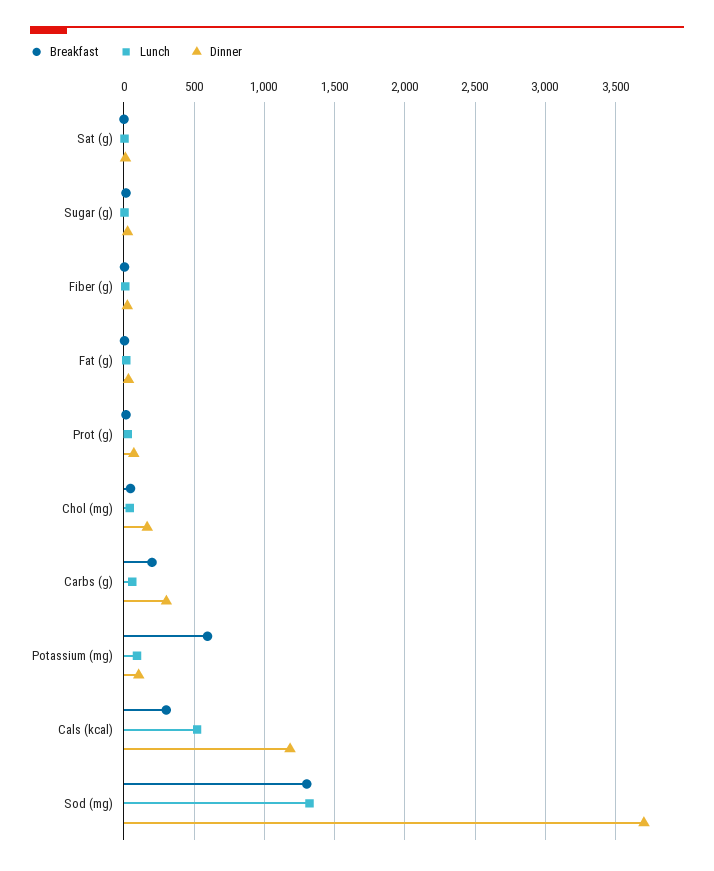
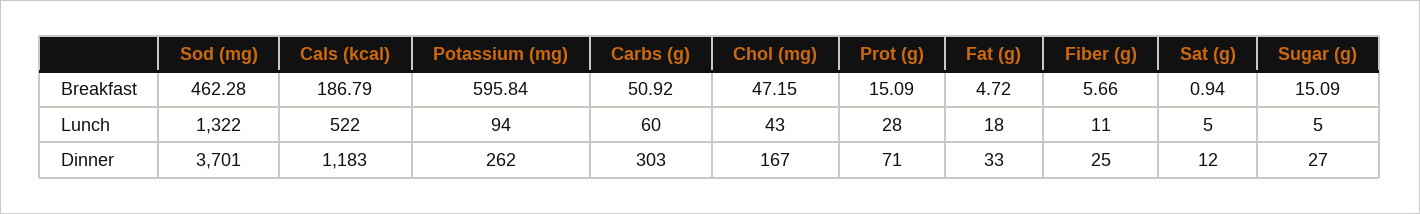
  {
    "Breakfast": {
      "Sat (g)": 0.94,
      "Sugar (g)": 15.09,
      "Fiber (g)": 5.66,
      "Fat (g)": 4.72,
      "Prot (g)": 15.09,
      "Chol (mg)": 47.15,
-     "Carbs (g)": 200,
+     "Carbs (g)": 50.92,
      "Potassium (mg)": 595.84,
-     "Cals (kcal)": 300,
+     "Cals (kcal)": 186.79,
-     "Sod (mg)": 1300
+     "Sod (mg)": 462.28
    },
    "Lunch": {
      "Sat (g)": 5,
      "Sugar (g)": 5,
      "Fiber (g)": 11,
      "Fat (g)": 18,
      "Prot (g)": 28,
      "Chol (mg)": 43,
      "Carbs (g)": 60,
      "Potassium (mg)": 94,
      "Cals (kcal)": 522,
      "Sod (mg)": 1322
    },
    "Dinner": {
      "Sat (g)": 12,
      "Sugar (g)": 27,
      "Fiber (g)": 25,
      "Fat (g)": 33,
      "Prot (g)": 71,
      "Chol (mg)": 167,
      "Carbs (g)": 303,
-     "Potassium (mg)": 100,
+     "Potassium (mg)": 262,
      "Cals (kcal)": 1183,
      "Sod (mg)": 3701
    }
  }

